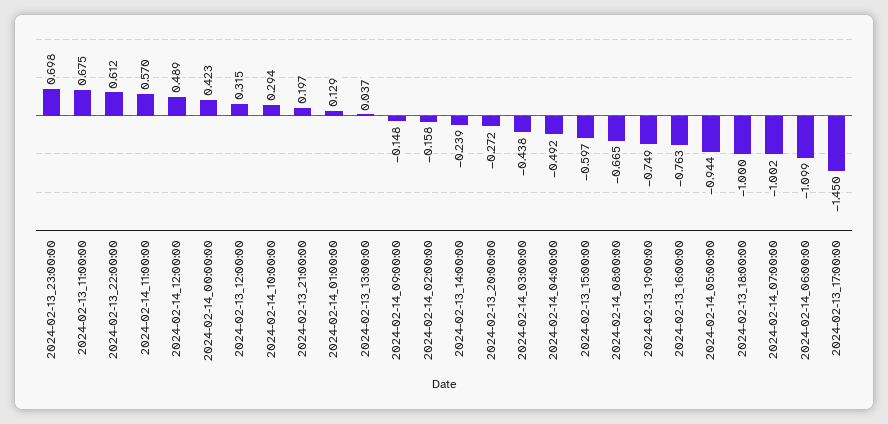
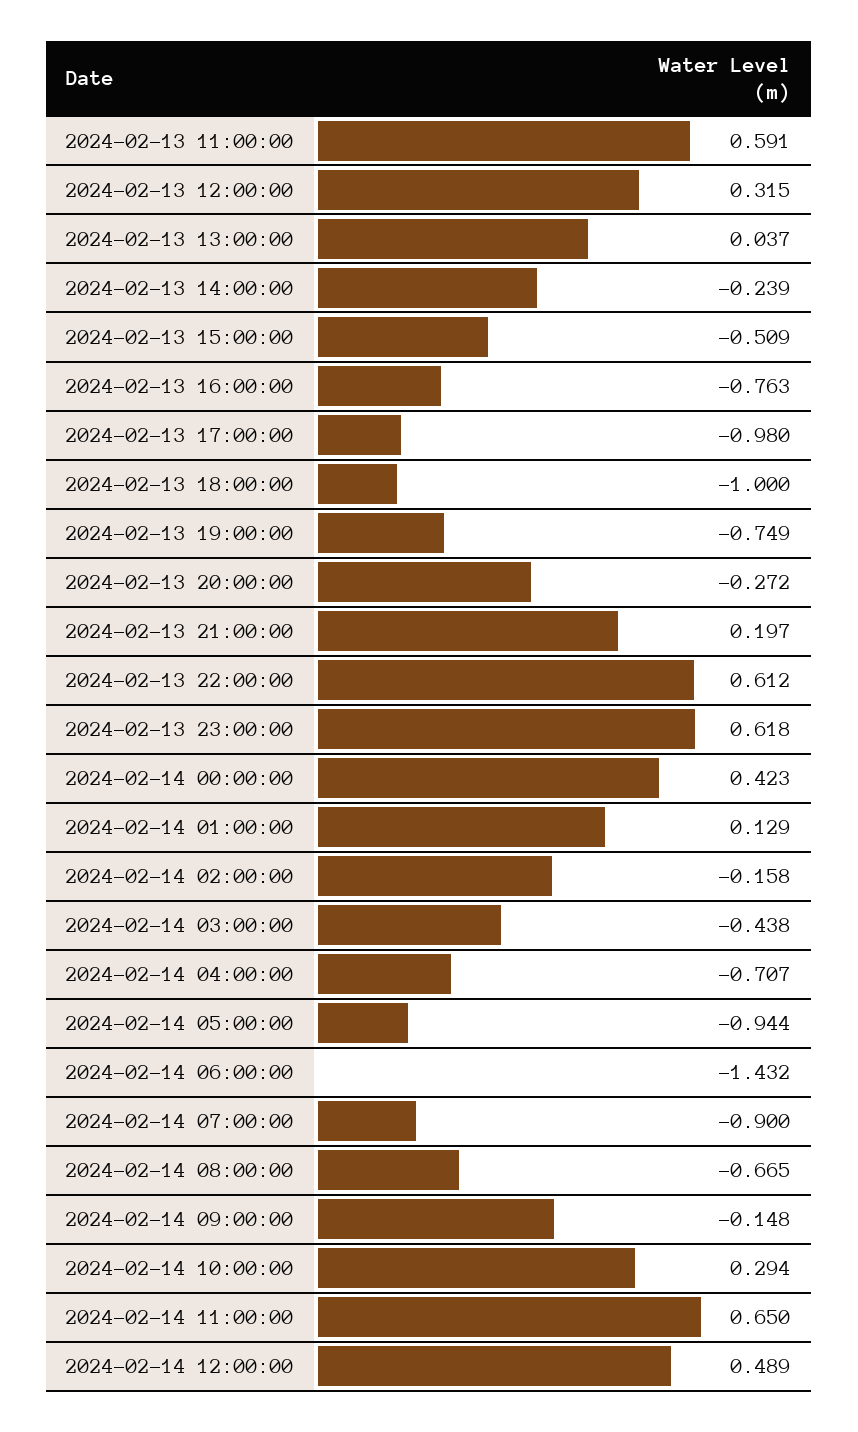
  {
-   "2024-02-13_23:00:00": 0.698,
+   "2024-02-13_23:00:00": 0.618,
-   "2024-02-13_11:00:00": 0.675,
+   "2024-02-13_11:00:00": 0.591,
    "2024-02-13_22:00:00": 0.612,
-   "2024-02-14_11:00:00": 0.57,
+   "2024-02-14_11:00:00": 0.65,
    "2024-02-14_12:00:00": 0.489,
    "2024-02-14_00:00:00": 0.423,
    "2024-02-13_12:00:00": 0.315,
    "2024-02-14_10:00:00": 0.294,
    "2024-02-13_21:00:00": 0.197,
    "2024-02-14_01:00:00": 0.129,
    "2024-02-13_13:00:00": 0.037,
    "2024-02-14_09:00:00": -0.148,
    "2024-02-14_02:00:00": -0.158,
    "2024-02-13_14:00:00": -0.239,
    "2024-02-13_20:00:00": -0.272,
    "2024-02-14_03:00:00": -0.438,
-   "2024-02-14_04:00:00": -0.492,
+   "2024-02-14_04:00:00": -0.707,
-   "2024-02-13_15:00:00": -0.597,
+   "2024-02-13_15:00:00": -0.509,
    "2024-02-14_08:00:00": -0.665,
    "2024-02-13_19:00:00": -0.749,
    "2024-02-13_16:00:00": -0.763,
    "2024-02-14_05:00:00": -0.944,
    "2024-02-13_18:00:00": -1,
-   "2024-02-14_07:00:00": -1.002,
+   "2024-02-14_07:00:00": -0.9,
-   "2024-02-14_06:00:00": -1.099,
+   "2024-02-14_06:00:00": -1.432,
-   "2024-02-13_17:00:00": -1.45
+   "2024-02-13_17:00:00": -0.98
  }

